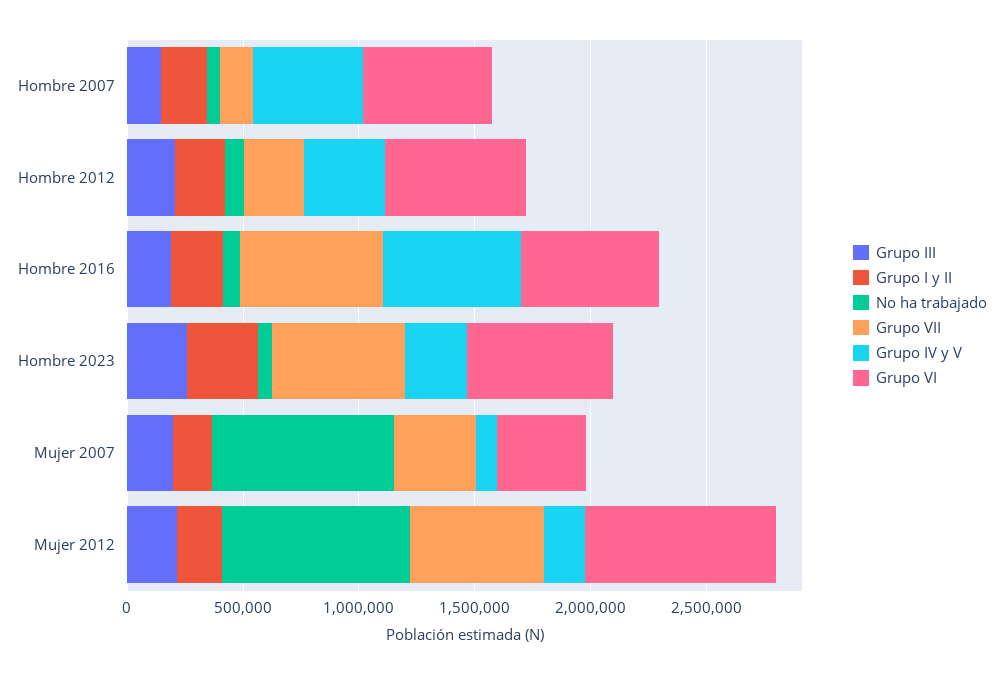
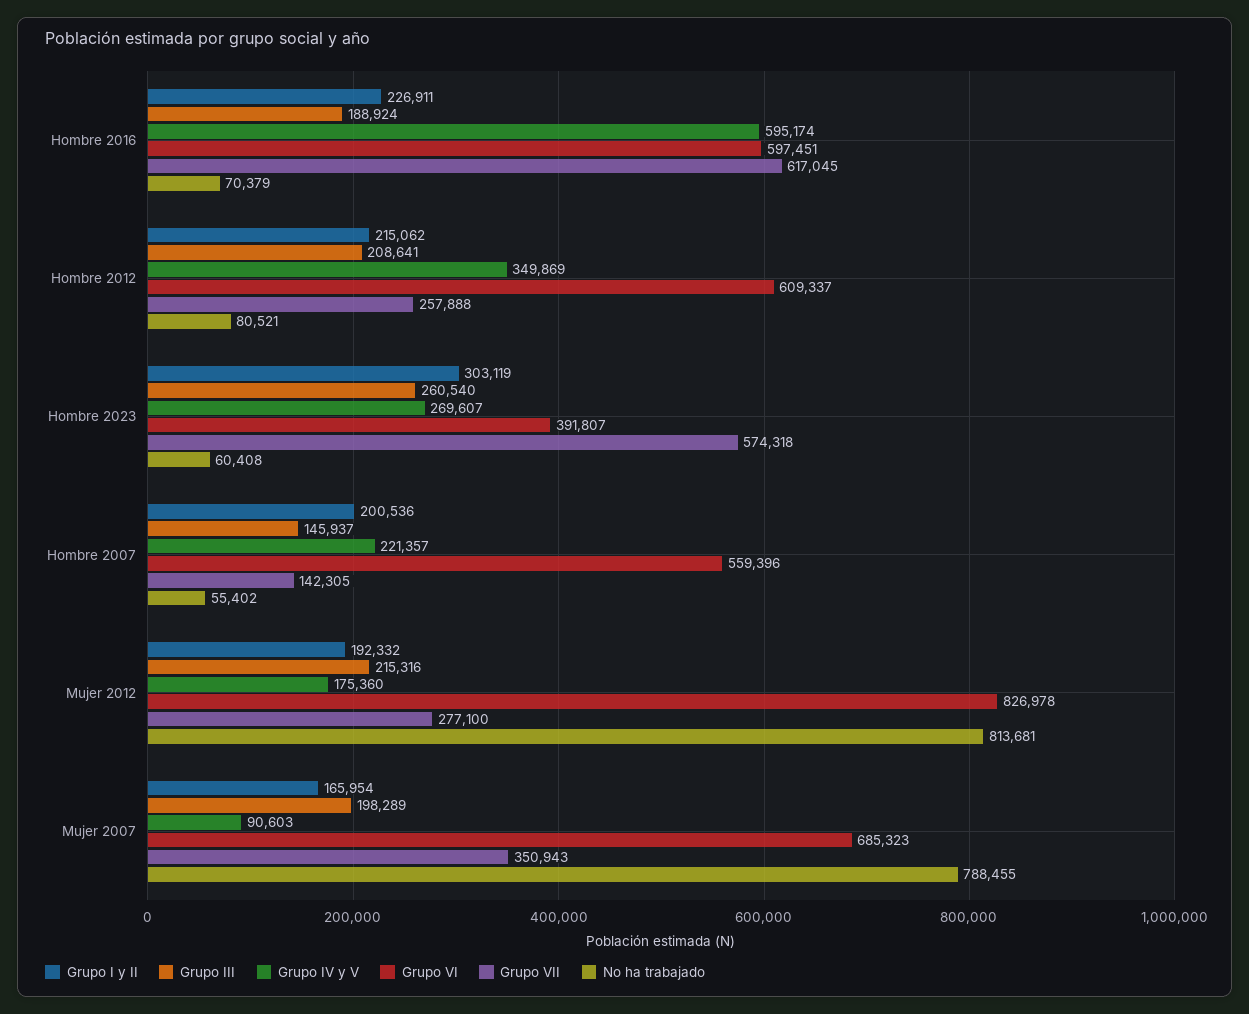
  {
    "Grupo III": {
      "Hombre 2007": 145937,
      "Hombre 2012": 208641,
      "Hombre 2016": 188924,
      "Hombre 2023": 260540,
      "Mujer 2007": 198289,
      "Mujer 2012": 215316
    },
    "Grupo I y II": {
      "Hombre 2007": 200536,
      "Hombre 2012": 215062,
      "Hombre 2016": 226911,
      "Hombre 2023": 303119,
      "Mujer 2007": 165954,
      "Mujer 2012": 192332
    },
    "No ha trabajado": {
      "Hombre 2007": 55402,
      "Hombre 2012": 80521,
      "Hombre 2016": 70379,
      "Hombre 2023": 60408,
      "Mujer 2007": 788455,
      "Mujer 2012": 813681
    },
    "Grupo VII": {
      "Hombre 2007": 142305,
      "Hombre 2012": 257888,
      "Hombre 2016": 617045,
      "Hombre 2023": 574318,
      "Mujer 2007": 350943,
-     "Mujer 2012": 600000
+     "Mujer 2012": 277100
    },
    "Grupo IV y V": {
-     "Hombre 2007": 500000,
+     "Hombre 2007": 221357,
      "Hombre 2012": 349869,
      "Hombre 2016": 595174,
      "Hombre 2023": 269607,
      "Mujer 2007": 90603,
      "Mujer 2012": 175360
    },
    "Grupo VI": {
      "Hombre 2007": 559396,
      "Hombre 2012": 609337,
      "Hombre 2016": 597451,
-     "Hombre 2023": 600000,
+     "Hombre 2023": 391807,
-     "Mujer 2007": 400000,
+     "Mujer 2007": 685323,
      "Mujer 2012": 826978
    }
  }

